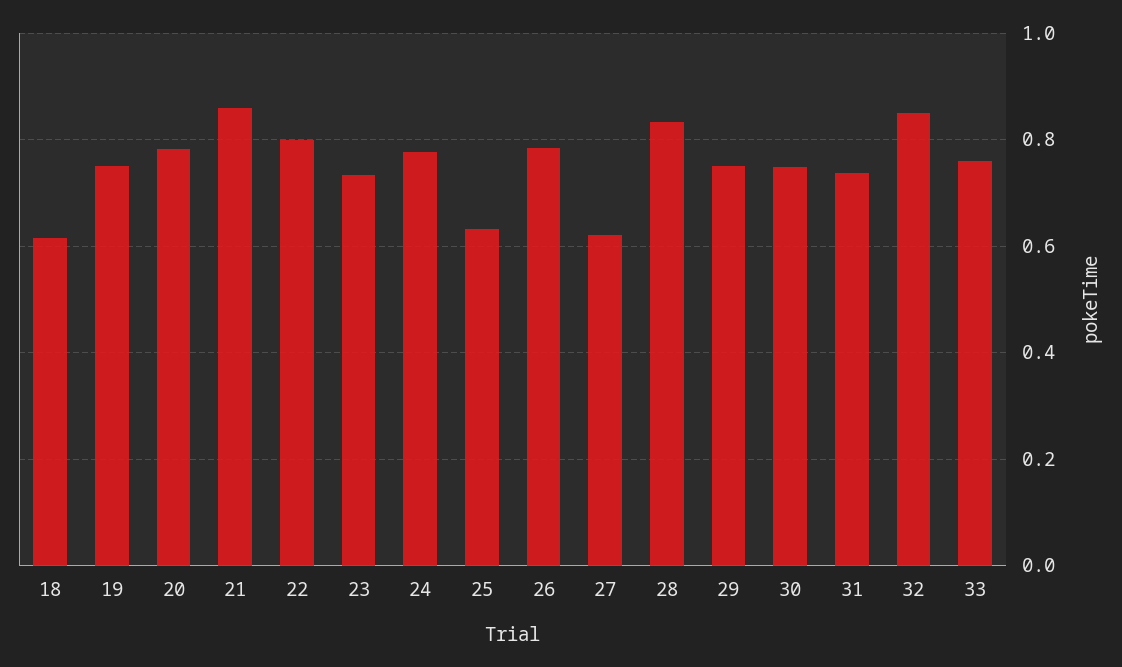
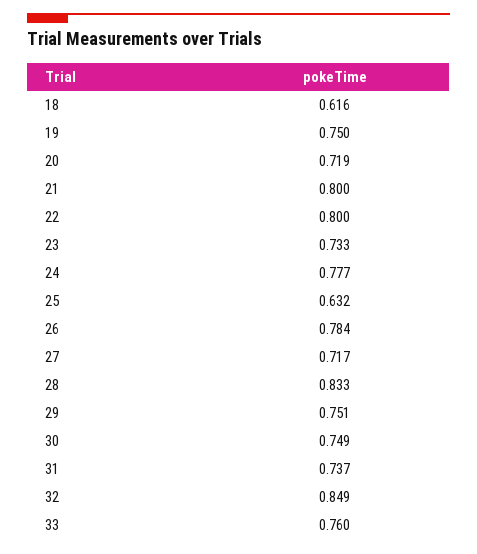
  {
    "18": 0.616,
    "19": 0.75,
-   "20": 0.78,
+   "20": 0.719,
-   "21": 0.86,
+   "21": 0.8,
    "22": 0.8,
    "23": 0.733,
    "24": 0.777,
    "25": 0.632,
    "26": 0.784,
-   "27": 0.62,
+   "27": 0.717,
    "28": 0.833,
    "29": 0.751,
    "30": 0.749,
    "31": 0.737,
    "32": 0.849,
    "33": 0.76
  }

